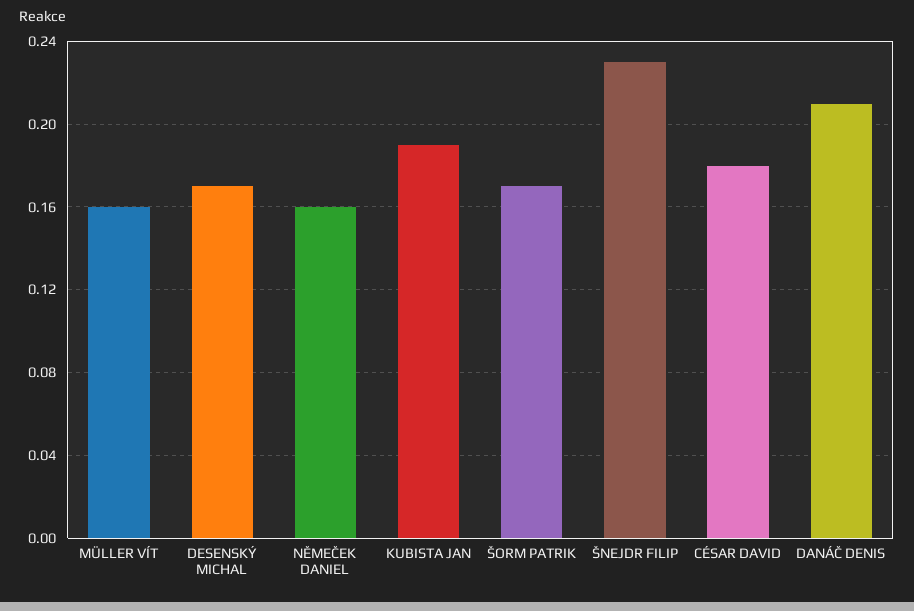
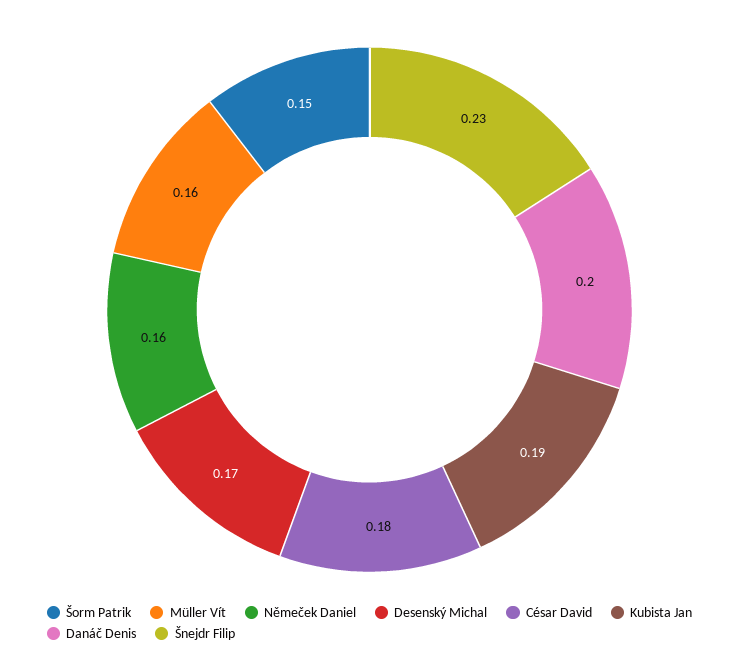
  {
    "MÜLLER VÍT": 0.16,
    "DESENSKÝ MICHAL": 0.17,
    "NĚMEČEK DANIEL": 0.16,
    "KUBISTA JAN": 0.19,
-   "ŠORM PATRIK": 0.17,
+   "ŠORM PATRIK": 0.15,
    "ŠNEJDR FILIP": 0.23,
    "CÉSAR DAVID": 0.18,
-   "DANÁČ DENIS": 0.21
+   "DANÁČ DENIS": 0.2
  }

